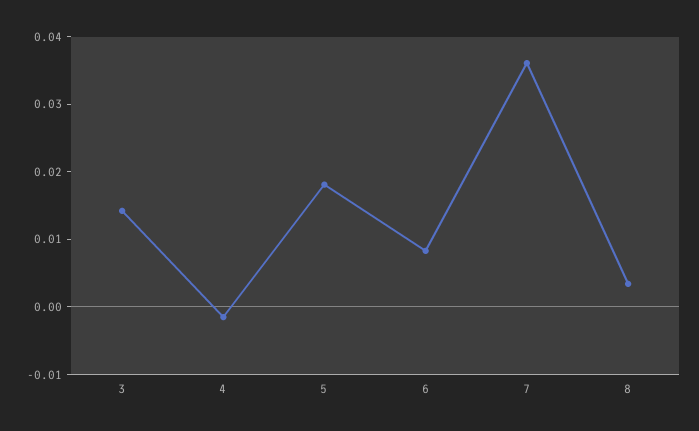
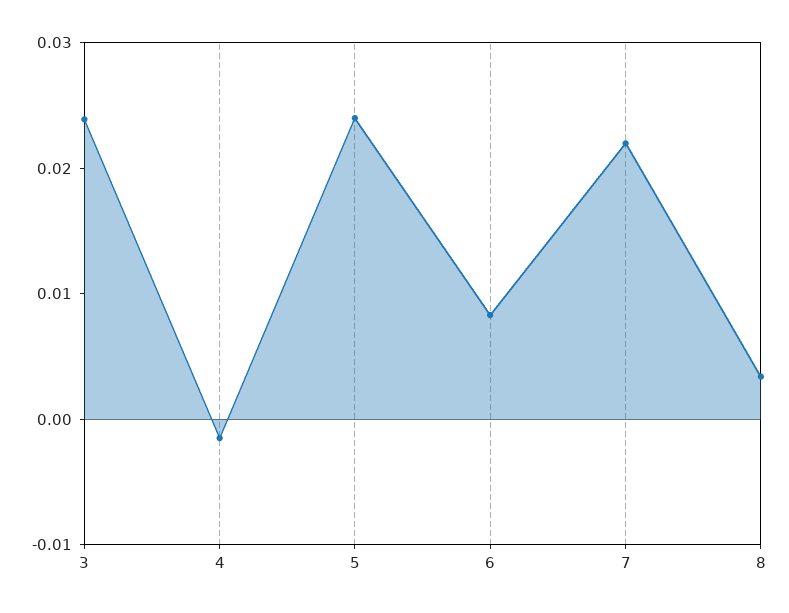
  {
-   "3": 0.014,
+   "3": 0.024,
    "4": -0.002,
-   "5": 0.018,
+   "5": 0.024,
    "6": 0.008,
-   "7": 0.036,
+   "7": 0.022,
    "8": 0.004
  }

